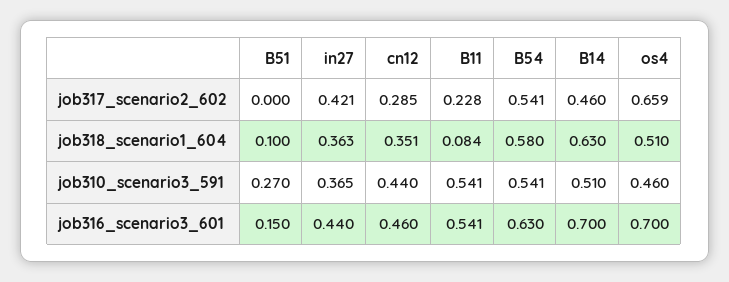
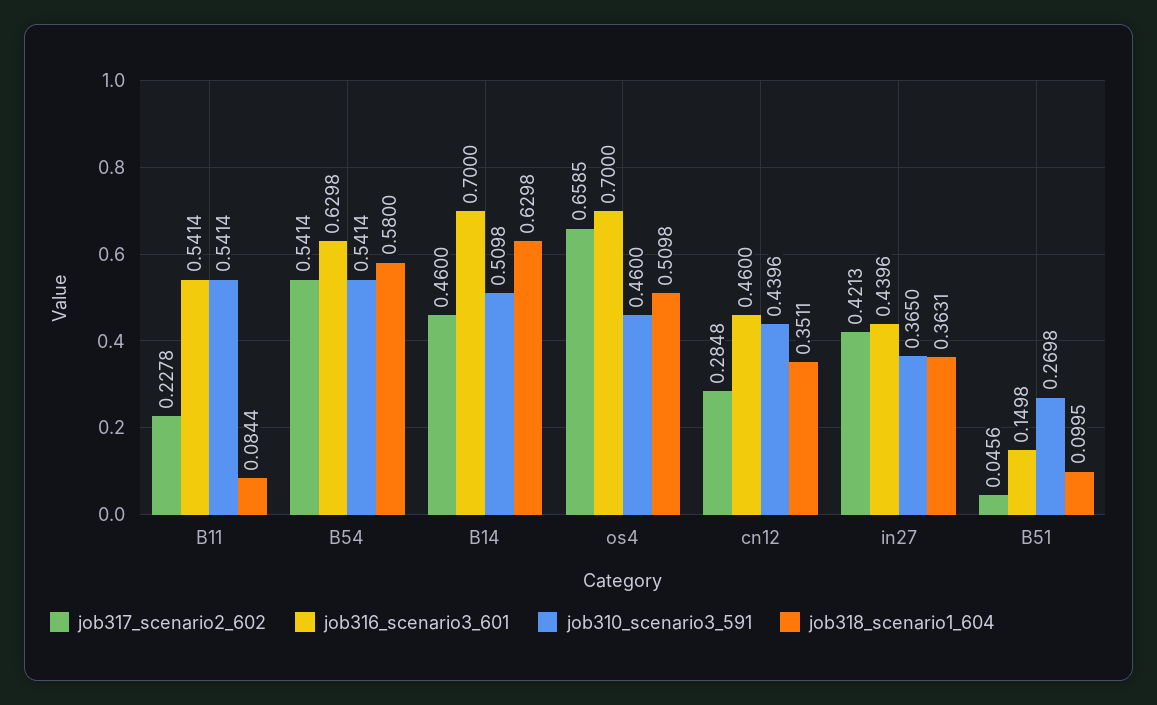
  {
    "job317_scenario2_602": {
-     "B51": 0,
+     "B51": 0.0456,
      "in27": 0.4213,
      "cn12": 0.2848,
      "B11": 0.2278,
      "B54": 0.5414,
      "B14": 0.46,
      "os4": 0.6585
    },
    "job318_scenario1_604": {
      "B51": 0.0995,
      "in27": 0.3631,
      "cn12": 0.3511,
      "B11": 0.0844,
      "B54": 0.58,
      "B14": 0.6298,
      "os4": 0.5098
    },
    "job310_scenario3_591": {
      "B51": 0.2698,
      "in27": 0.365,
      "cn12": 0.4396,
      "B11": 0.5414,
      "B54": 0.5414,
      "B14": 0.5098,
      "os4": 0.46
    },
    "job316_scenario3_601": {
      "B51": 0.1498,
      "in27": 0.4396,
      "cn12": 0.46,
      "B11": 0.5414,
      "B54": 0.6298,
      "B14": 0.7,
      "os4": 0.7
    }
  }

